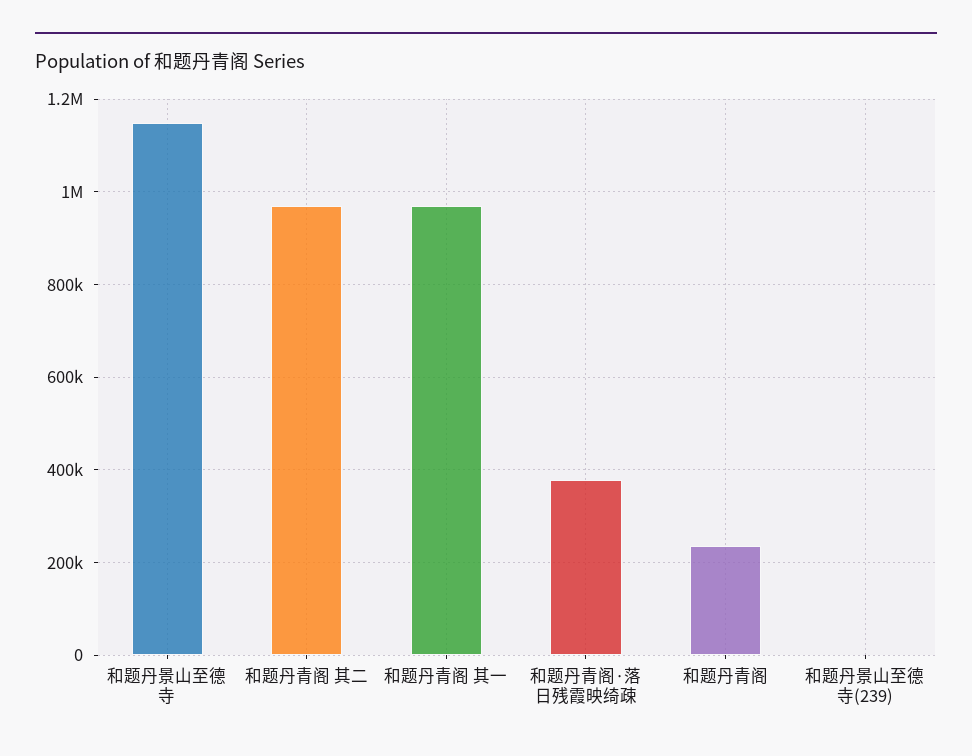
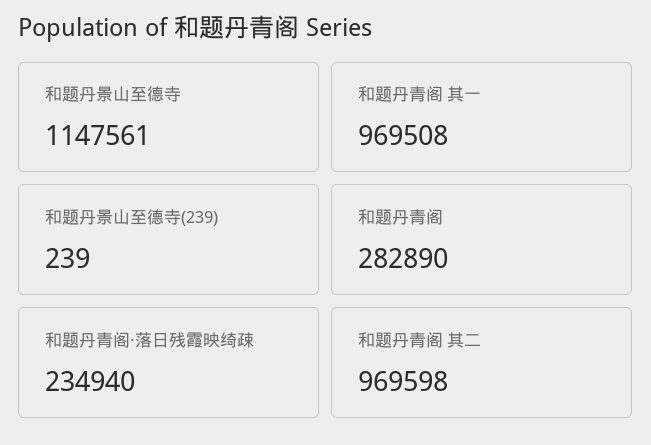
  {
    "和题丹景山至德寺": 1147561,
    "和题丹青阁 其二": 969598,
    "和题丹青阁 其一": 969508,
-   "和题丹青阁·落日残霞映绮疎": 380000,
+   "和题丹青阁·落日残霞映绮疎": 234940,
-   "和题丹青阁": 240000,
+   "和题丹青阁": 282890,
    "和题丹景山至德寺(239)": 239
  }

